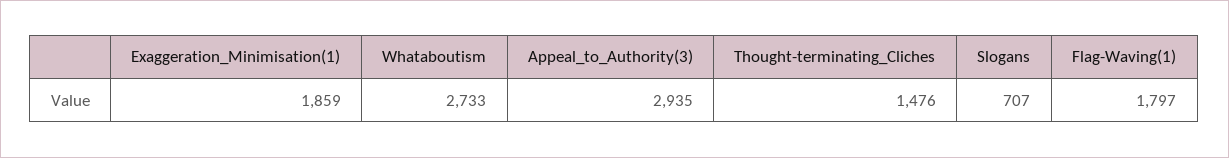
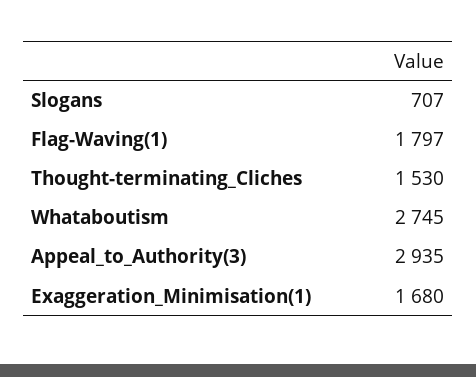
  {
-   "Exaggeration_Minimisation(1)": 1859,
+   "Exaggeration_Minimisation(1)": 1680,
-   "Whataboutism": 2733,
+   "Whataboutism": 2745,
    "Appeal_to_Authority(3)": 2935,
-   "Thought-terminating_Cliches": 1476,
+   "Thought-terminating_Cliches": 1530,
    "Slogans": 707,
    "Flag-Waving(1)": 1797
  }

